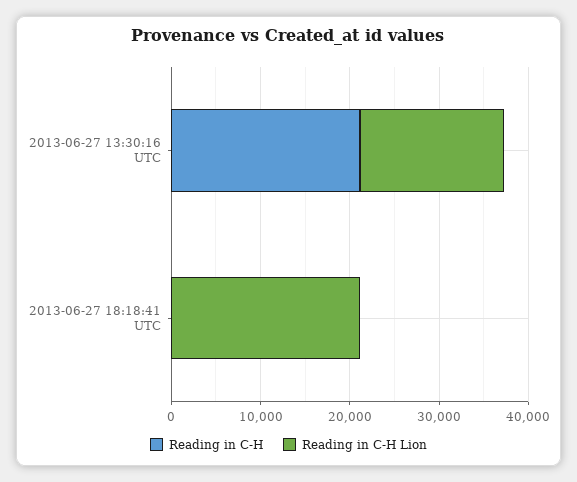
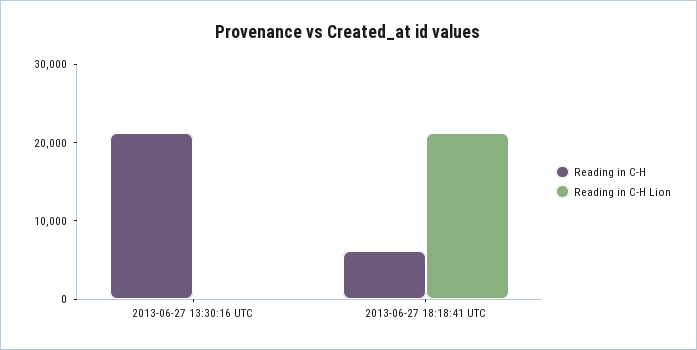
  {
    "Reading in C-H": {
      "2013-06-27 13:30:16 UTC": 22000,
-     "2013-06-27 18:18:41 UTC": 0
+     "2013-06-27 18:18:41 UTC": 6000
    },
    "Reading in C-H Lion": {
-     "2013-06-27 13:30:16 UTC": 16000,
+     "2013-06-27 13:30:16 UTC": 0,
      "2013-06-27 18:18:41 UTC": 22000
    }
  }

